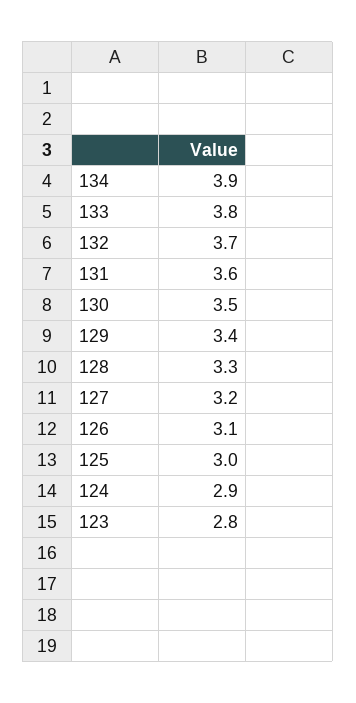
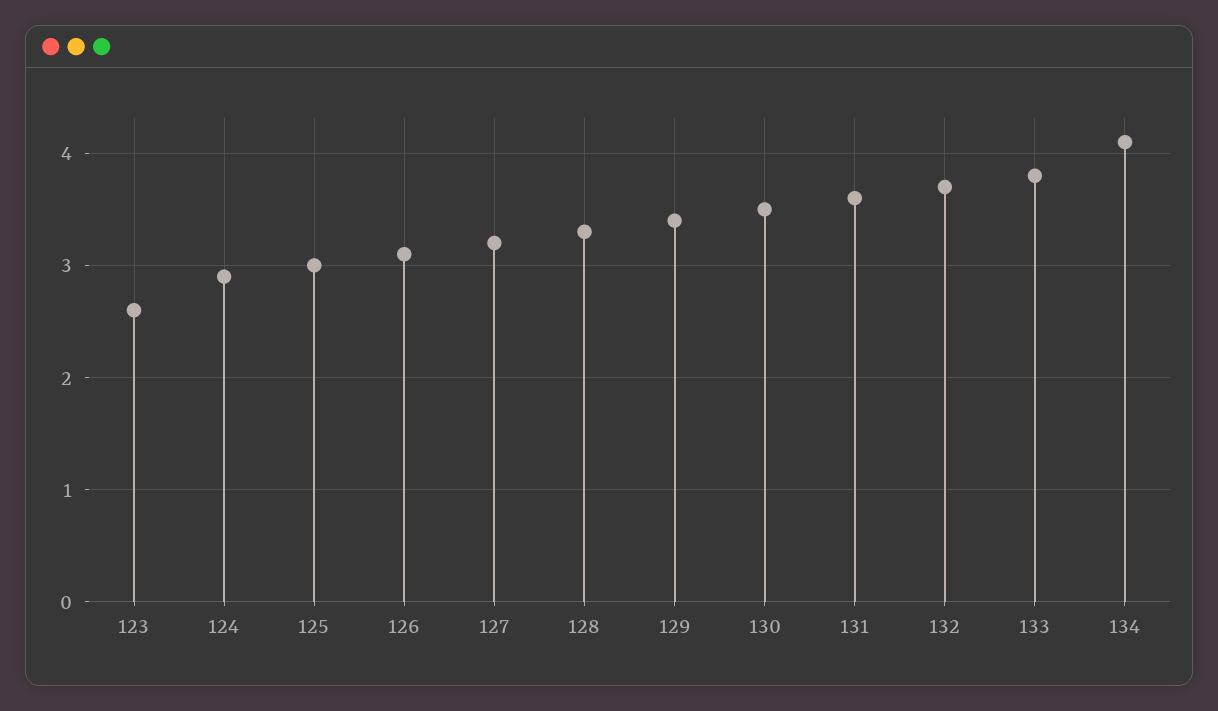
  {
-   "134": 3.9,
+   "134": 4.1,
    "133": 3.8,
    "132": 3.7,
    "131": 3.6,
    "130": 3.5,
    "129": 3.4,
    "128": 3.3,
    "127": 3.2,
    "126": 3.1,
    "125": 3,
    "124": 2.9,
-   "123": 2.8
+   "123": 2.6
  }

